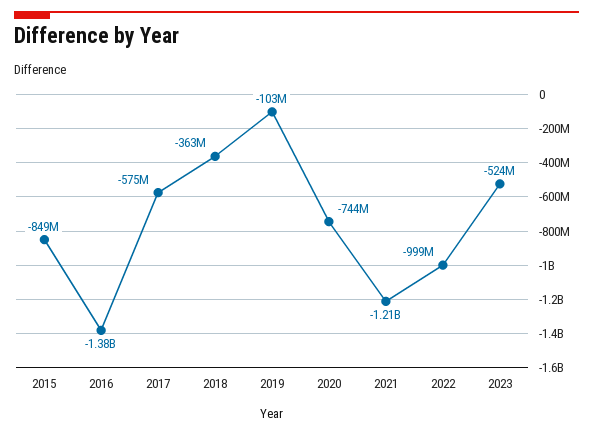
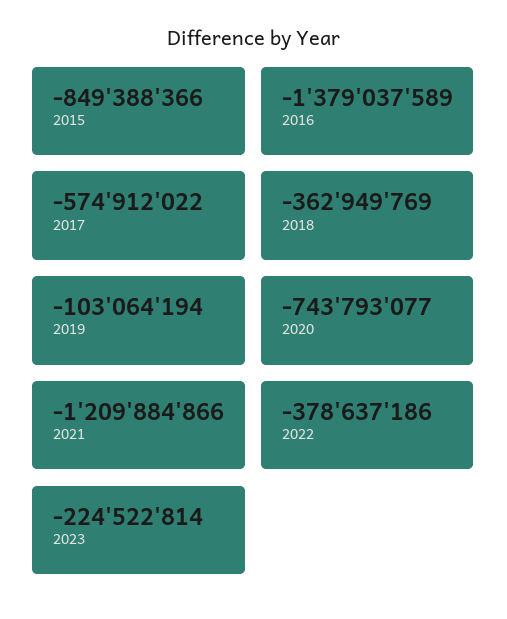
  {
    "2015": -849388366,
    "2016": -1379037589,
    "2017": -574912022,
    "2018": -362949769,
    "2019": -103064194,
    "2020": -743793077,
    "2021": -1209884866,
-   "2022": -999000000,
+   "2022": -378637186,
-   "2023": -524000000
+   "2023": -224522814
  }

